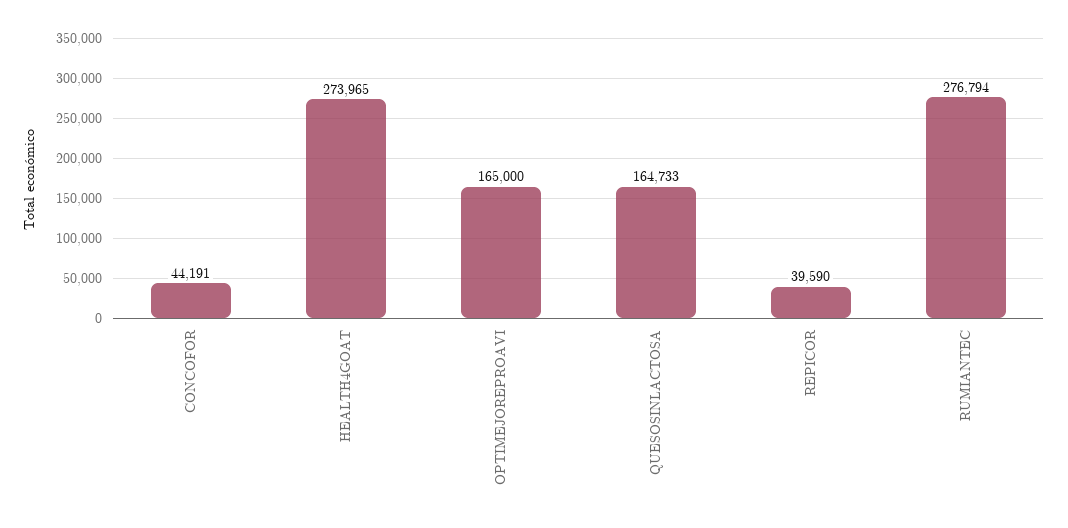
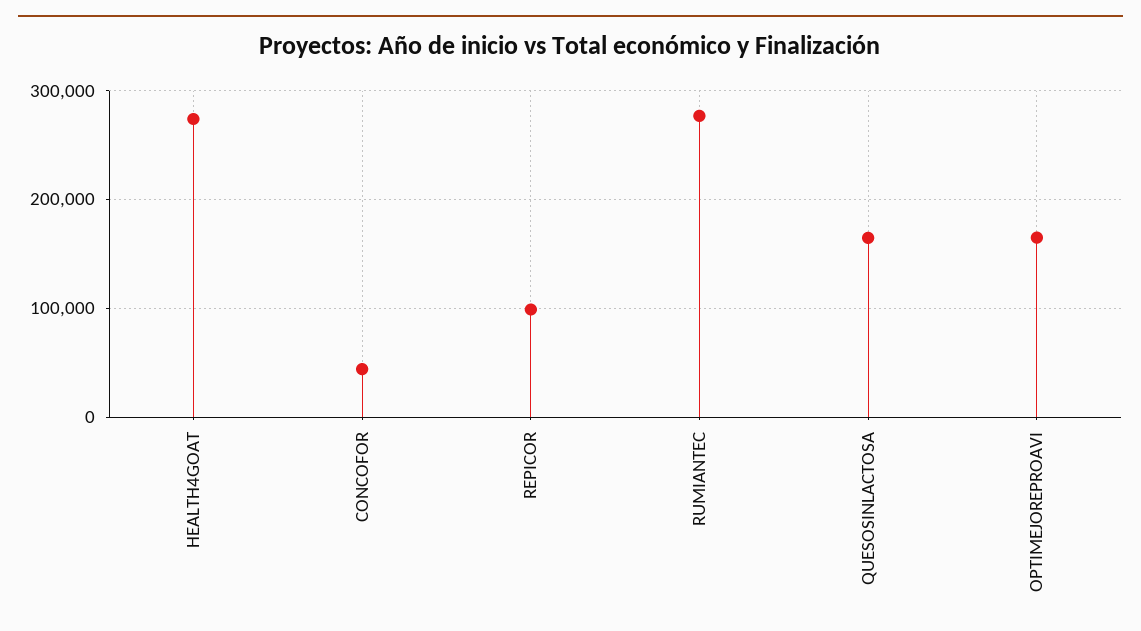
  {
    "CONCOFOR": 44191,
    "HEALTH4GOAT": 273965,
    "OPTIMEJOREPROAVI": 165000,
    "QUESOSINLACTOSA": 164733,
-   "REPICOR": 39590,
+   "REPICOR": 100000,
    "RUMIANTEC": 276794
  }

